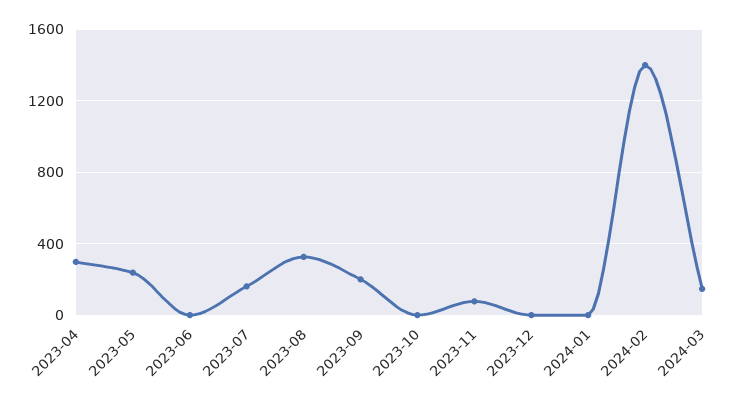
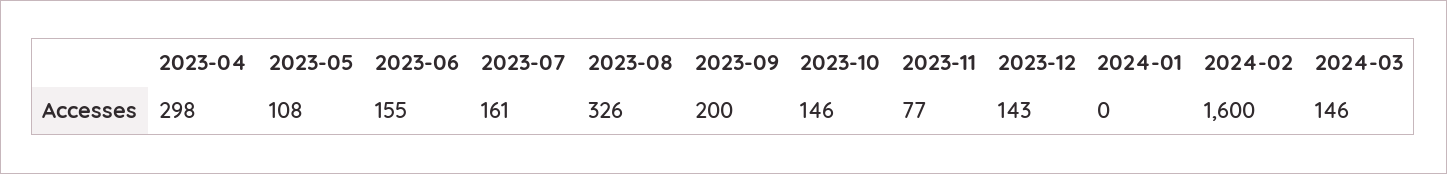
  {
    "2023-04": 298,
-   "2023-05": 250,
+   "2023-05": 108,
-   "2023-06": 0,
+   "2023-06": 155,
    "2023-07": 161,
    "2023-08": 326,
    "2023-09": 200,
-   "2023-10": 0,
+   "2023-10": 146,
    "2023-11": 77,
-   "2023-12": 0,
+   "2023-12": 143,
    "2024-01": 0,
-   "2024-02": 1400,
+   "2024-02": 1600,
    "2024-03": 146
  }

